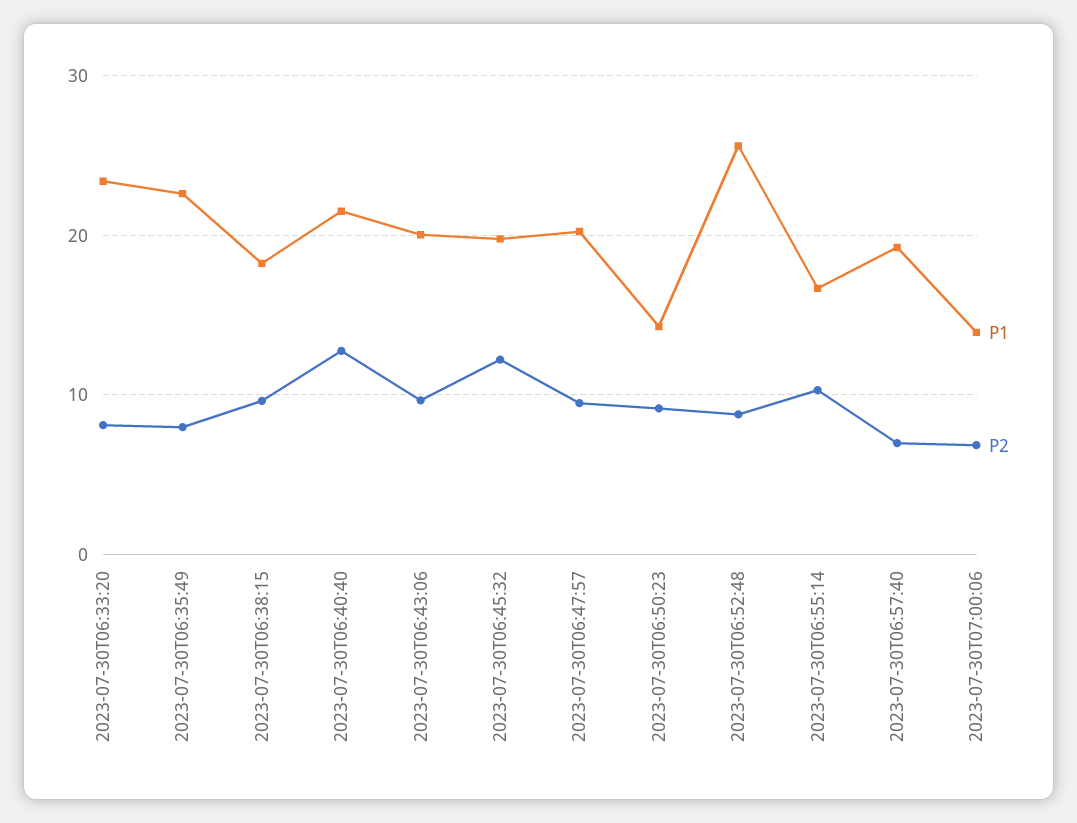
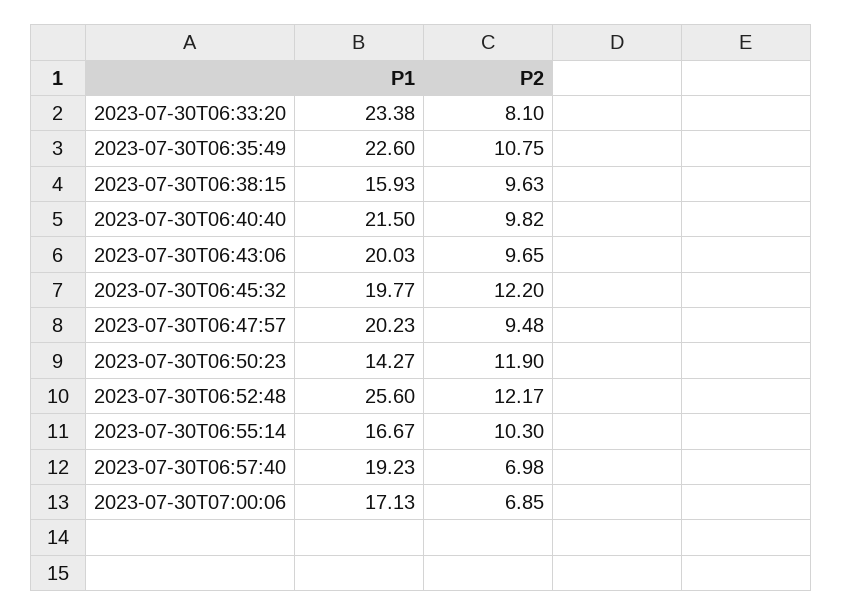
  {
    "P1": {
      "2023-07-30T06:33:20": 23.38,
      "2023-07-30T06:35:49": 22.6,
-     "2023-07-30T06:38:15": 18,
+     "2023-07-30T06:38:15": 15.93,
      "2023-07-30T06:40:40": 21.5,
      "2023-07-30T06:43:06": 20.03,
      "2023-07-30T06:45:32": 19.77,
      "2023-07-30T06:47:57": 20.23,
      "2023-07-30T06:50:23": 14.27,
      "2023-07-30T06:52:48": 25.6,
      "2023-07-30T06:55:14": 16.67,
      "2023-07-30T06:57:40": 19.23,
-     "2023-07-30T07:00:06": 14
+     "2023-07-30T07:00:06": 17.13
    },
    "P2": {
      "2023-07-30T06:33:20": 8.1,
-     "2023-07-30T06:35:49": 8,
+     "2023-07-30T06:35:49": 10.75,
      "2023-07-30T06:38:15": 9.63,
-     "2023-07-30T06:40:40": 13,
+     "2023-07-30T06:40:40": 9.82,
      "2023-07-30T06:43:06": 9.65,
      "2023-07-30T06:45:32": 12.2,
      "2023-07-30T06:47:57": 9.48,
-     "2023-07-30T06:50:23": 9,
+     "2023-07-30T06:50:23": 11.9,
-     "2023-07-30T06:52:48": 9,
+     "2023-07-30T06:52:48": 12.17,
      "2023-07-30T06:55:14": 10.3,
      "2023-07-30T06:57:40": 6.98,
      "2023-07-30T07:00:06": 6.85
    }
  }

